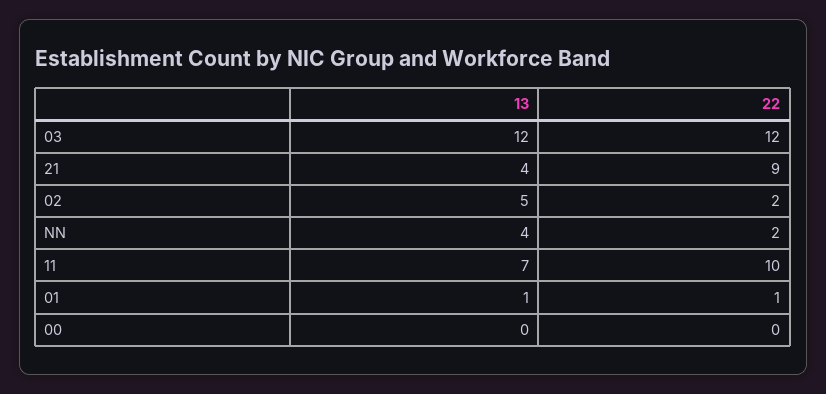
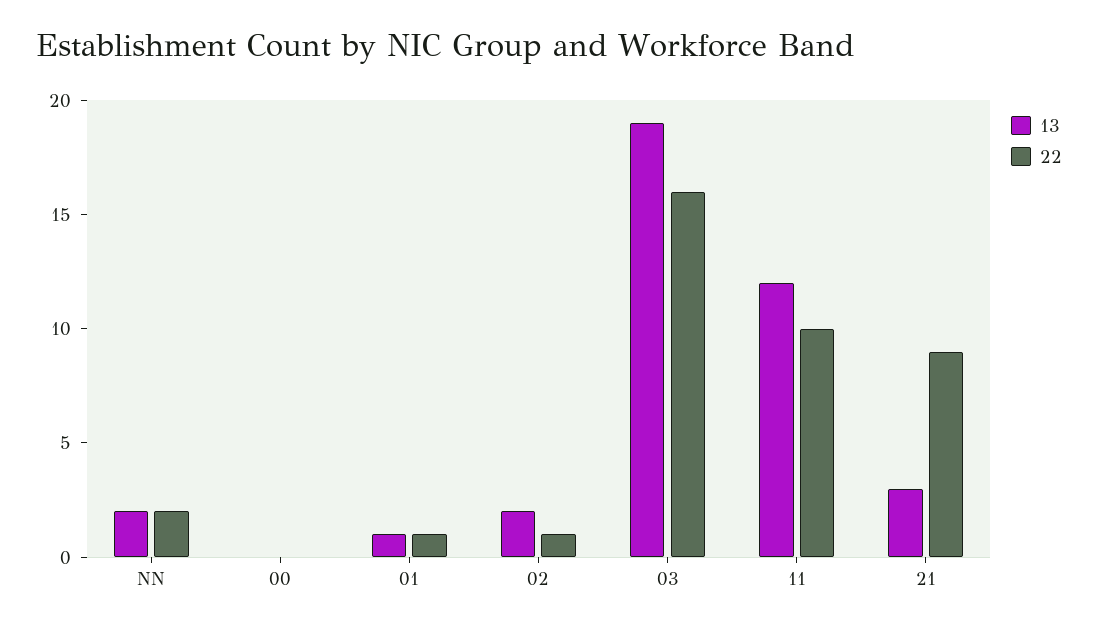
  {
    "13": {
-     "03": 12,
+     "03": 19,
-     "21": 4,
+     "21": 3,
-     "02": 5,
+     "02": 2,
-     "NN": 4,
+     "NN": 2,
-     "11": 7,
+     "11": 12,
      "01": 1,
      "00": 0
    },
    "22": {
-     "03": 12,
+     "03": 16,
      "21": 9,
-     "02": 2,
+     "02": 1,
      "NN": 2,
      "11": 10,
      "01": 1,
      "00": 0
    }
  }

